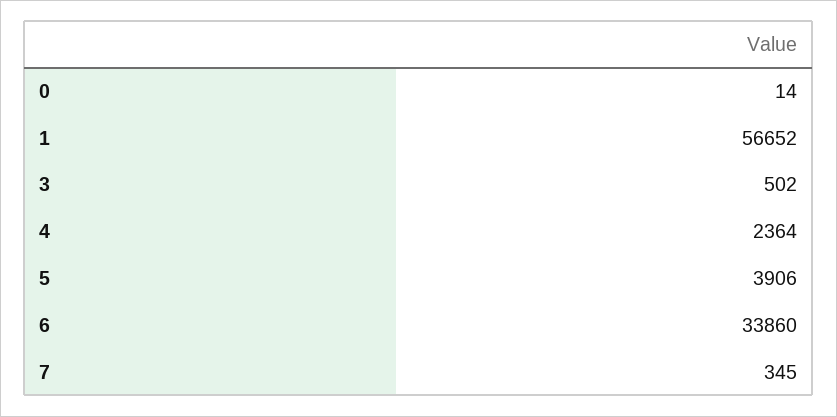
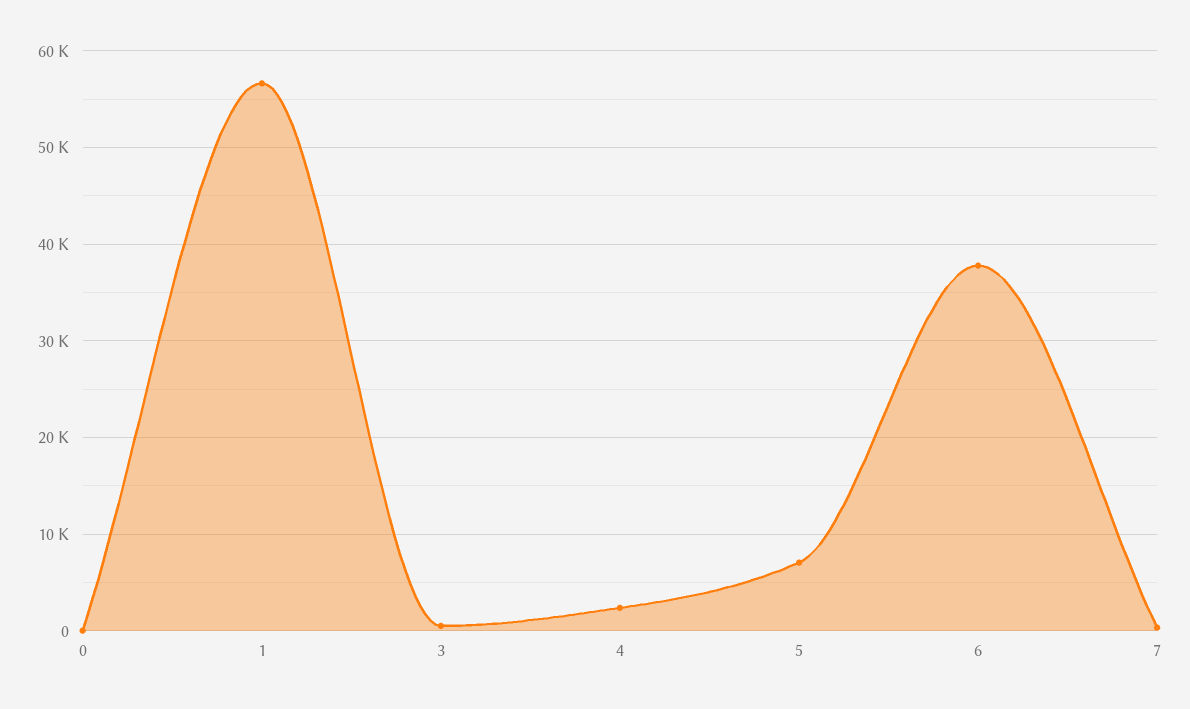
  {
    "0": 14,
    "1": 56652,
    "3": 502,
    "4": 2364,
-   "5": 3906,
+   "5": 7000,
-   "6": 33860,
+   "6": 38000,
    "7": 345
  }

